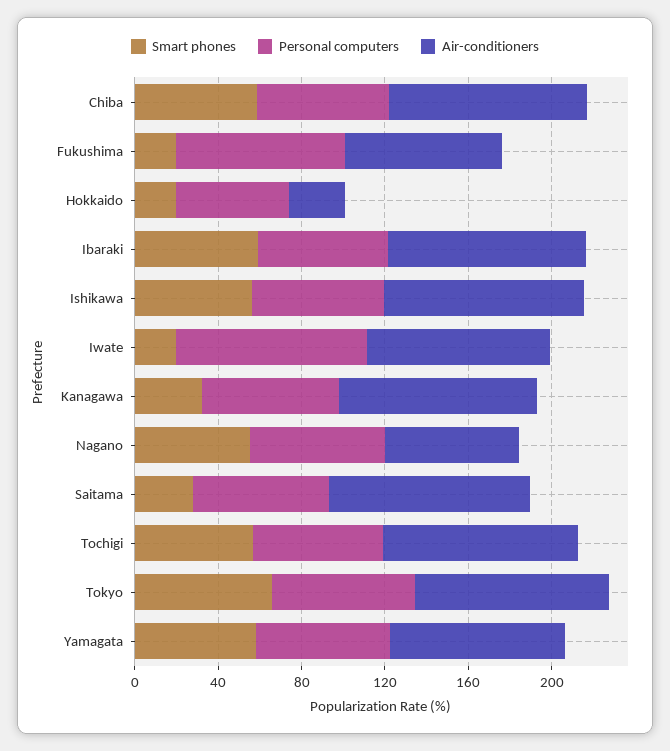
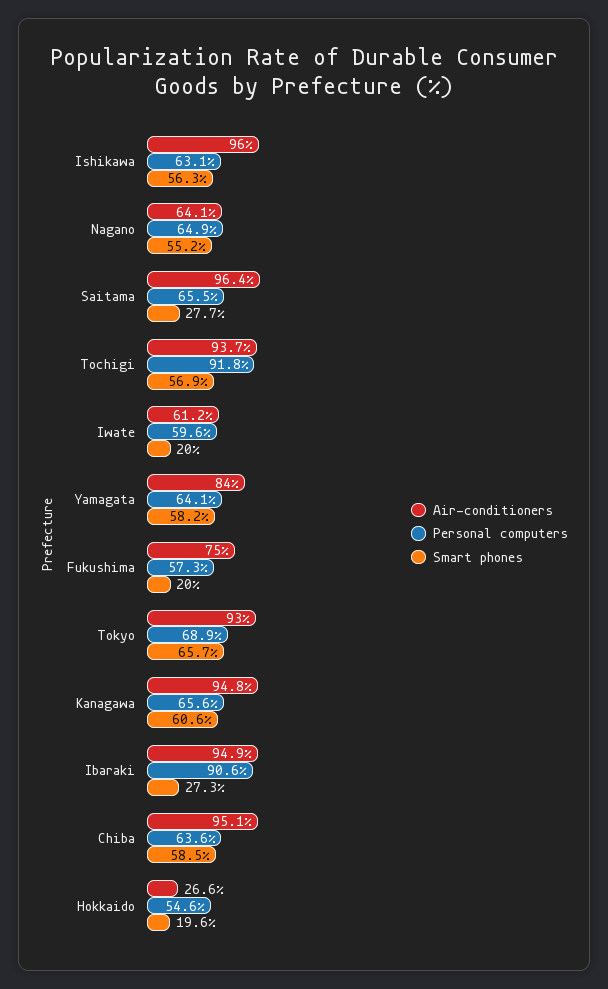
  {
    "Smart phones": {
      "Chiba": 58.5,
      "Fukushima": 20,
      "Hokkaido": 19.6,
-     "Ibaraki": 60,
+     "Ibaraki": 27.3,
      "Ishikawa": 56.3,
      "Iwate": 20,
-     "Kanagawa": 30,
+     "Kanagawa": 60.6,
      "Nagano": 55.2,
      "Saitama": 27.7,
      "Tochigi": 56.9,
      "Tokyo": 65.7,
      "Yamagata": 58.2
    },
    "Personal computers": {
      "Chiba": 63.6,
-     "Fukushima": 80,
+     "Fukushima": 57.3,
      "Hokkaido": 54.6,
-     "Ibaraki": 60,
+     "Ibaraki": 90.6,
      "Ishikawa": 63.1,
-     "Iwate": 90,
+     "Iwate": 59.6,
      "Kanagawa": 65.6,
      "Nagano": 64.9,
      "Saitama": 65.5,
-     "Tochigi": 60,
+     "Tochigi": 91.8,
      "Tokyo": 68.9,
      "Yamagata": 64.1
    },
    "Air-conditioners": {
      "Chiba": 95.1,
      "Fukushima": 75,
      "Hokkaido": 26.6,
      "Ibaraki": 94.9,
      "Ishikawa": 96,
-     "Iwate": 90,
+     "Iwate": 61.2,
      "Kanagawa": 94.8,
      "Nagano": 64.1,
      "Saitama": 96.4,
      "Tochigi": 93.7,
      "Tokyo": 93,
      "Yamagata": 84
    }
  }

